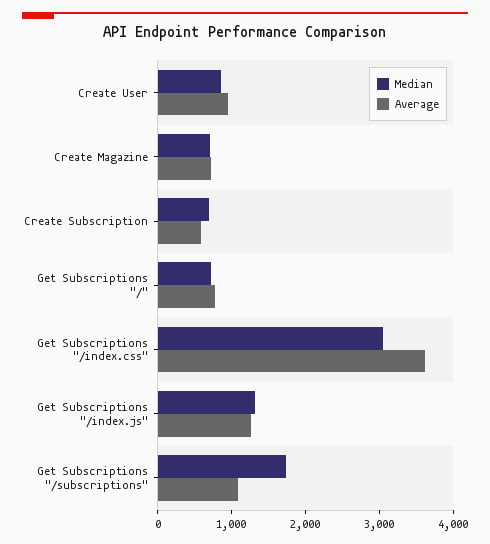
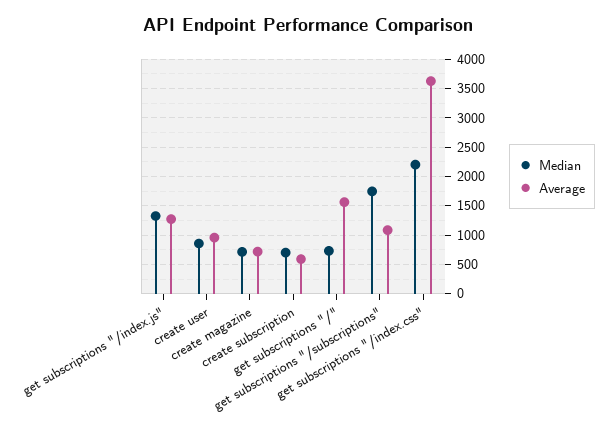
  {
    "Median": {
      "Create User": 800,
      "Create Magazine": 800,
      "Create Subscription": 800,
      "Get Subscriptions \"/\"": 800,
-     "Get Subscriptions \"/index.css\"": 3000,
+     "Get Subscriptions \"/index.css\"": 2250,
      "Get Subscriptions \"/index.js\"": 1400,
      "Get Subscriptions \"/subscriptions\"": 1800
    },
    "Average": {
      "Create User": 1000,
      "Create Magazine": 800,
      "Create Subscription": 600,
-     "Get Subscriptions \"/\"": 800,
+     "Get Subscriptions \"/\"": 1500,
      "Get Subscriptions \"/index.css\"": 3600,
      "Get Subscriptions \"/index.js\"": 1200,
      "Get Subscriptions \"/subscriptions\"": 1000
    }
  }

